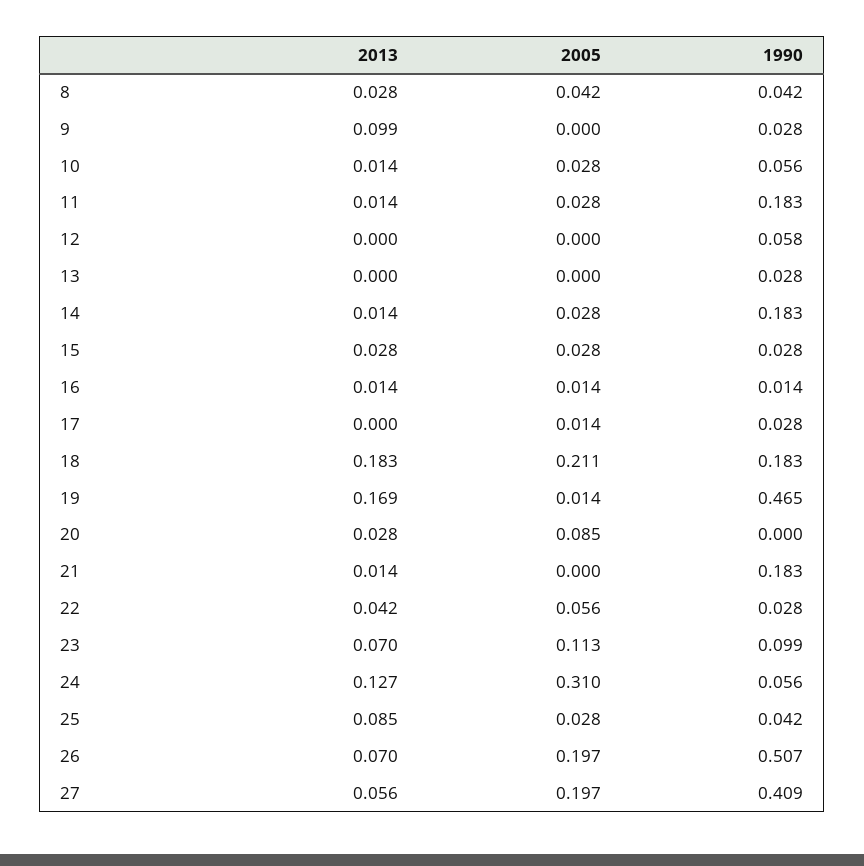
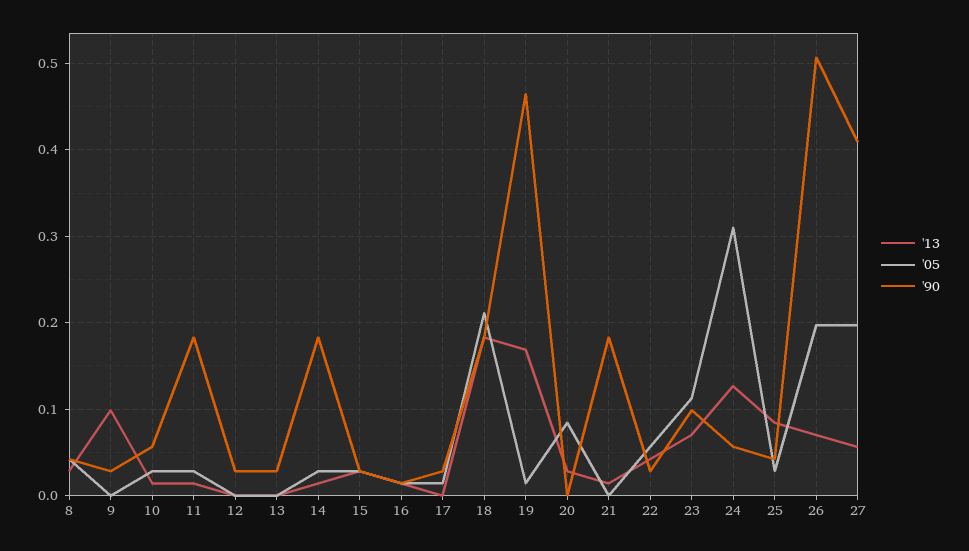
  {
    "2013": {
      "8": 0.028,
      "9": 0.099,
      "10": 0.014,
      "11": 0.014,
      "12": 0,
      "13": 0,
      "14": 0.014,
      "15": 0.028,
      "16": 0.014,
      "17": 0,
      "18": 0.183,
      "19": 0.169,
      "20": 0.028,
      "21": 0.014,
      "22": 0.042,
      "23": 0.07,
      "24": 0.127,
      "25": 0.085,
      "26": 0.07,
      "27": 0.056
    },
    "2005": {
      "8": 0.042,
      "9": 0,
      "10": 0.028,
      "11": 0.028,
      "12": 0,
      "13": 0,
      "14": 0.028,
      "15": 0.028,
      "16": 0.014,
      "17": 0.014,
      "18": 0.211,
      "19": 0.014,
      "20": 0.085,
      "21": 0,
      "22": 0.056,
      "23": 0.113,
      "24": 0.31,
      "25": 0.028,
      "26": 0.197,
      "27": 0.197
    },
    "1990": {
      "8": 0.042,
      "9": 0.028,
      "10": 0.056,
      "11": 0.183,
-     "12": 0.058,
+     "12": 0.03,
      "13": 0.028,
      "14": 0.183,
      "15": 0.028,
      "16": 0.014,
      "17": 0.028,
      "18": 0.183,
      "19": 0.465,
      "20": 0,
      "21": 0.183,
      "22": 0.028,
      "23": 0.099,
      "24": 0.056,
      "25": 0.042,
      "26": 0.507,
      "27": 0.409
    }
  }

